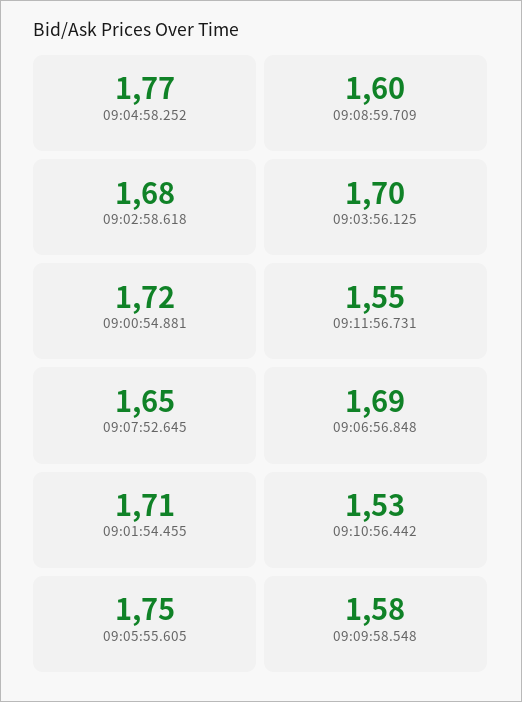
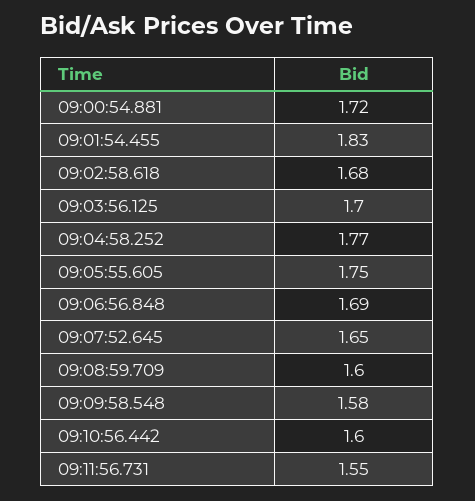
  {
    "09:04:58.252": 1.77,
    "09:08:59.709": 1.6,
    "09:02:58.618": 1.68,
    "09:03:56.125": 1.7,
    "09:00:54.881": 1.72,
    "09:11:56.731": 1.55,
    "09:07:52.645": 1.65,
    "09:06:56.848": 1.69,
-   "09:01:54.455": 1.71,
+   "09:01:54.455": 1.83,
-   "09:10:56.442": 1.53,
+   "09:10:56.442": 1.6,
    "09:05:55.605": 1.75,
    "09:09:58.548": 1.58
  }

